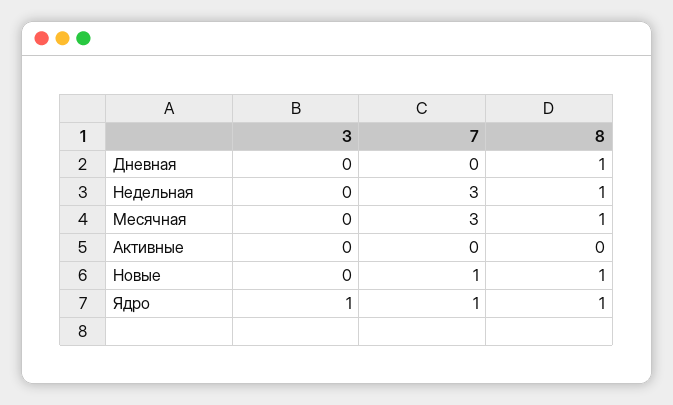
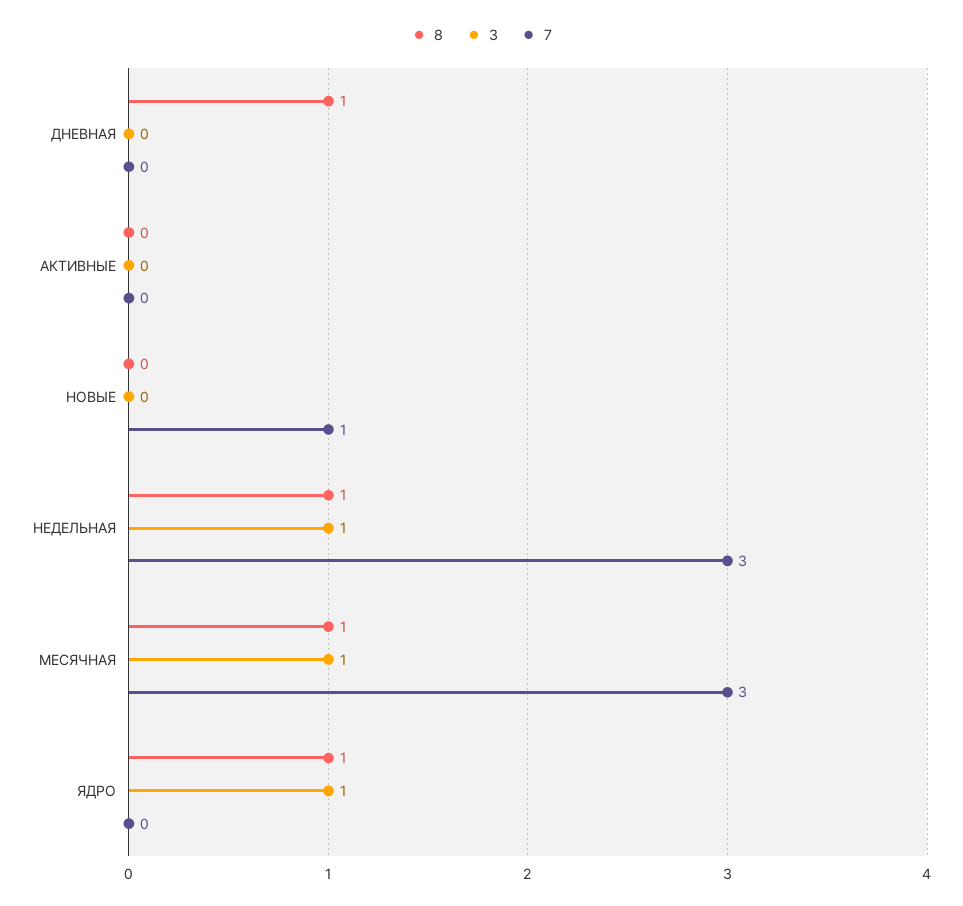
  {
    "3": {
      "Дневная": 0,
-     "Недельная": 0,
+     "Недельная": 1,
-     "Месячная": 0,
+     "Месячная": 1,
      "Активные": 0,
      "Новые": 0,
      "Ядро": 1
    },
    "7": {
      "Дневная": 0,
      "Недельная": 3,
      "Месячная": 3,
      "Активные": 0,
      "Новые": 1,
-     "Ядро": 1
+     "Ядро": 0
    },
    "8": {
      "Дневная": 1,
      "Недельная": 1,
      "Месячная": 1,
      "Активные": 0,
-     "Новые": 1,
+     "Новые": 0,
      "Ядро": 1
    }
  }

